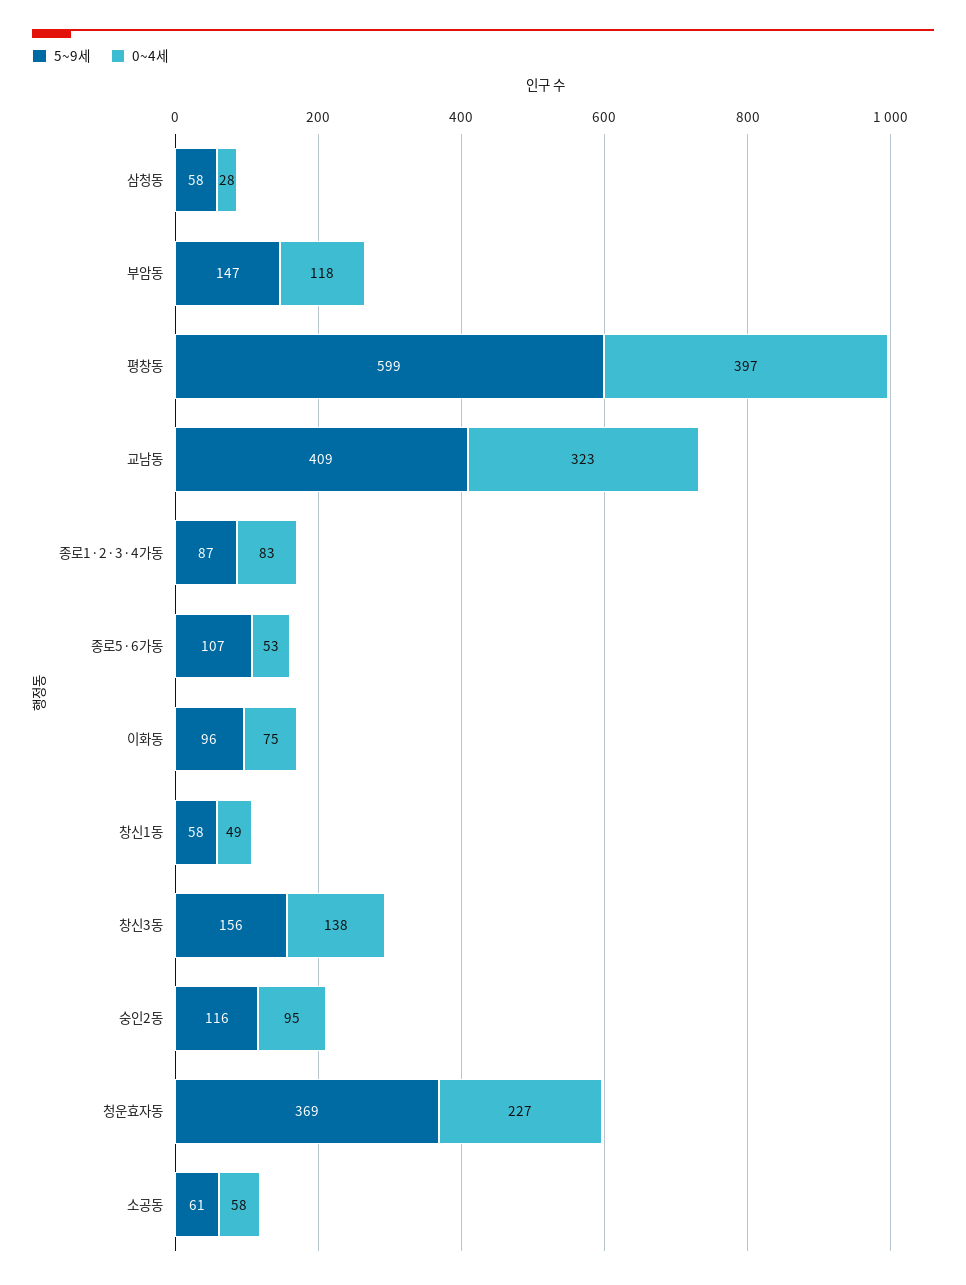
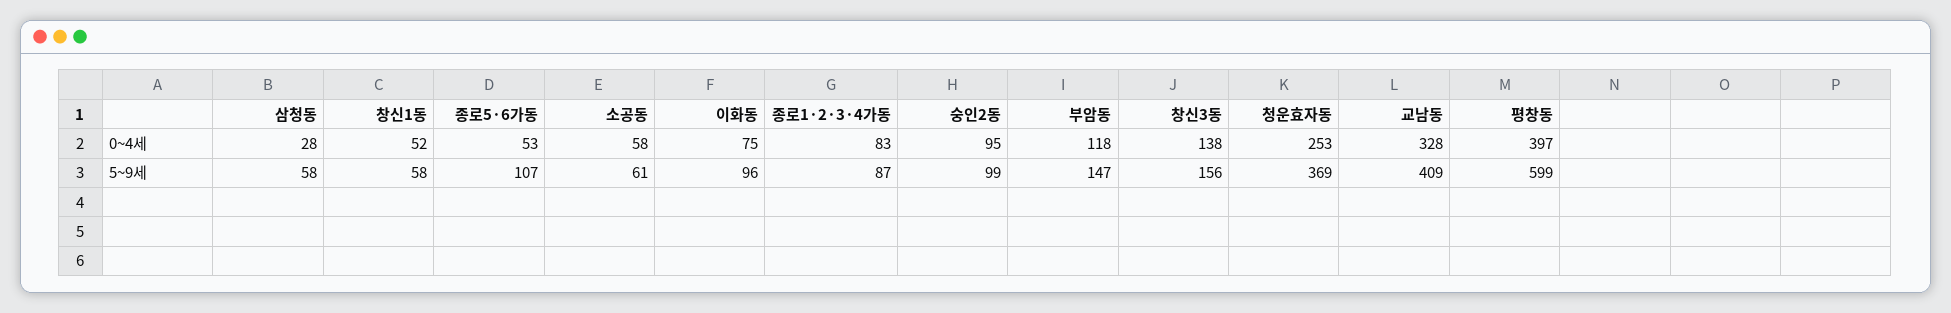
  {
    "5~9세": {
      "삼청동": 58,
      "부암동": 147,
      "평창동": 599,
      "교남동": 409,
      "종로1·2·3·4가동": 87,
      "종로5·6가동": 107,
      "이화동": 96,
      "창신1동": 58,
      "창신3동": 156,
-     "숭인2동": 116,
+     "숭인2동": 99,
      "청운효자동": 369,
      "소공동": 61
    },
    "0~4세": {
      "삼청동": 28,
      "부암동": 118,
      "평창동": 397,
-     "교남동": 323,
+     "교남동": 328,
      "종로1·2·3·4가동": 83,
      "종로5·6가동": 53,
      "이화동": 75,
-     "창신1동": 49,
+     "창신1동": 52,
      "창신3동": 138,
      "숭인2동": 95,
-     "청운효자동": 227,
+     "청운효자동": 253,
      "소공동": 58
    }
  }

